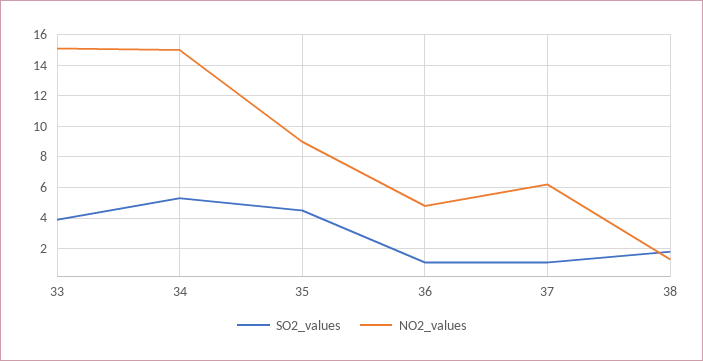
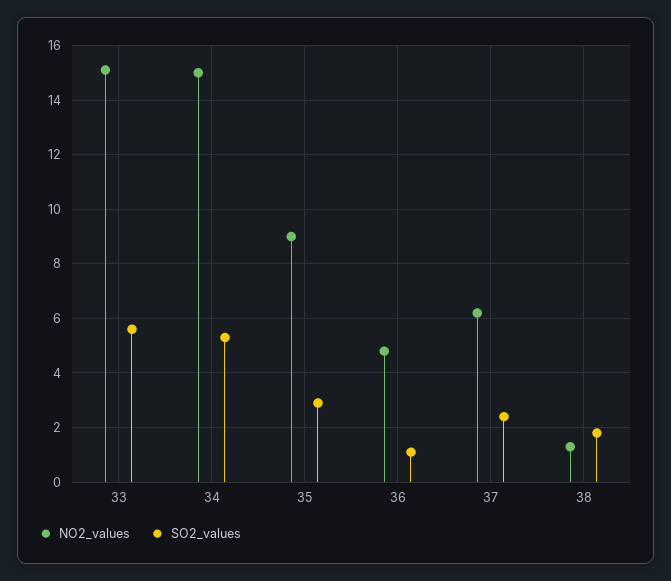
  {
    "SO2_values": {
-     "33": 4,
+     "33": 5.5,
      "34": 5.5,
-     "35": 4.5,
+     "35": 3,
      "36": 1,
-     "37": 1,
+     "37": 2.5,
      "38": 2
    },
    "NO2_values": {
      "33": 15,
      "34": 15,
      "35": 9,
      "36": 5,
      "37": 6,
      "38": 1.5
    }
  }

